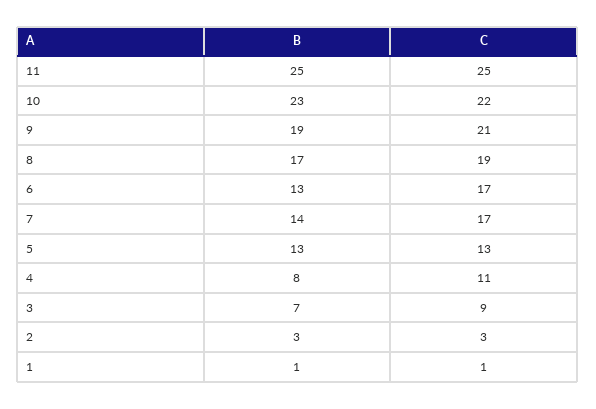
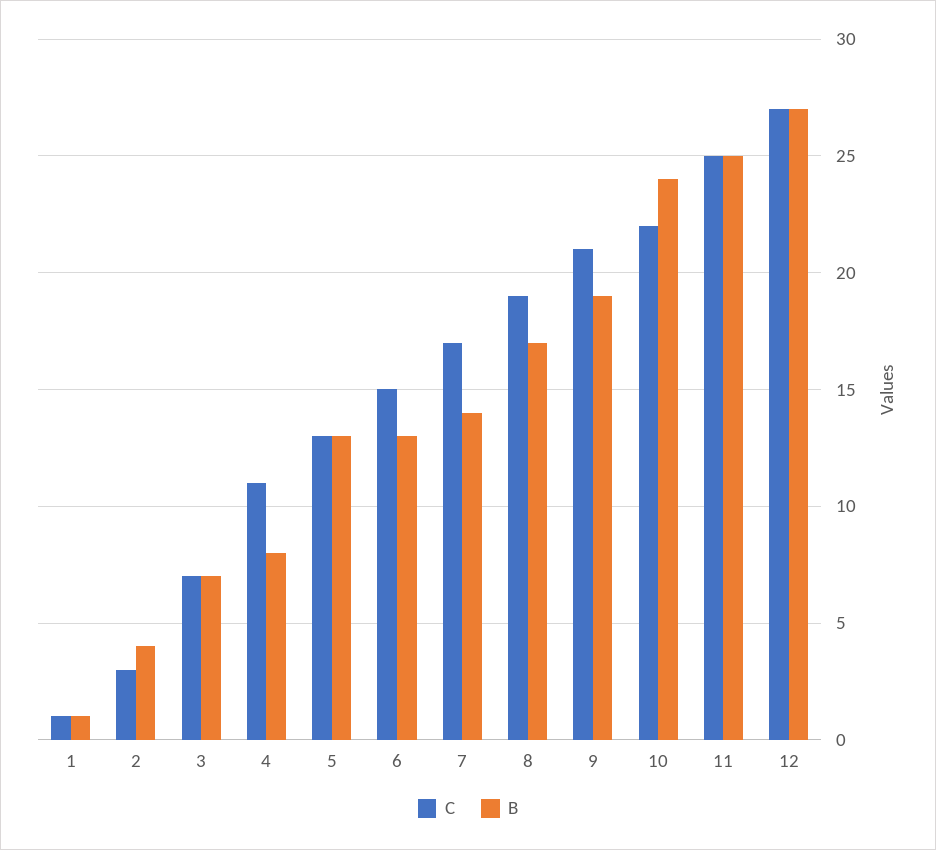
  {
    "B": {
      "11": 25,
-     "10": 23,
+     "10": 24,
      "9": 19,
      "8": 17,
      "6": 13,
      "7": 14,
      "5": 13,
      "4": 8,
      "3": 7,
-     "2": 3,
+     "2": 4,
-     "1": 1
+     "1": 1,
+     "12": 27
    },
    "C": {
      "11": 25,
      "10": 22,
      "9": 21,
      "8": 19,
-     "6": 17,
+     "6": 15,
      "7": 17,
      "5": 13,
      "4": 11,
-     "3": 9,
+     "3": 7,
      "2": 3,
-     "1": 1
+     "1": 1,
+     "12": 27
    }
  }

